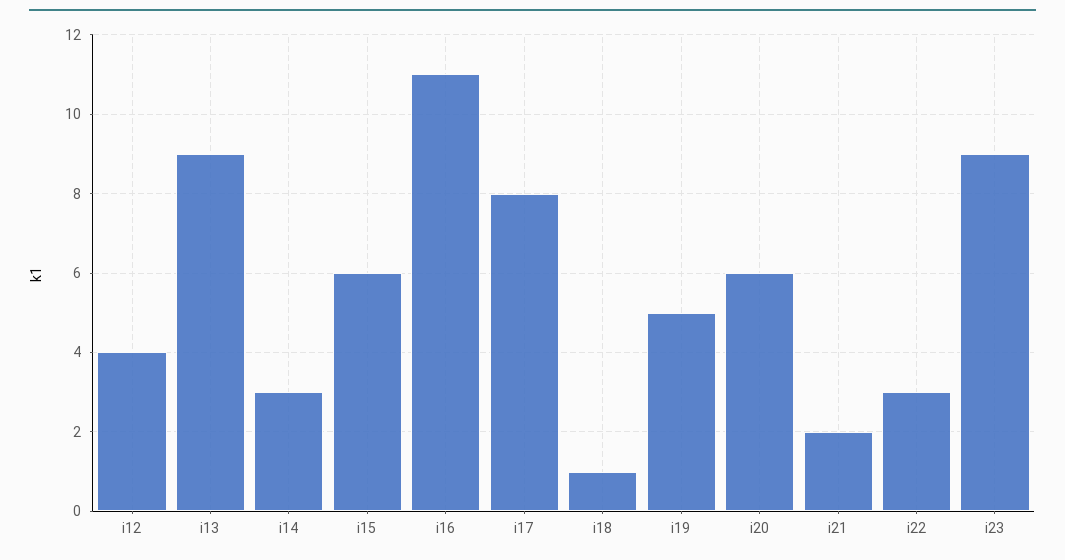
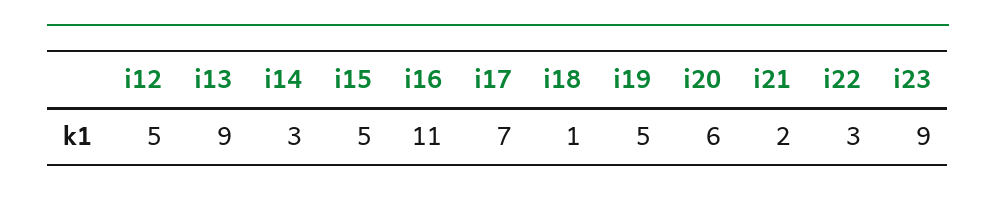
  {
-   "i12": 4,
+   "i12": 5,
    "i13": 9,
    "i14": 3,
-   "i15": 6,
+   "i15": 5,
    "i16": 11,
-   "i17": 8,
+   "i17": 7,
    "i18": 1,
    "i19": 5,
    "i20": 6,
    "i21": 2,
    "i22": 3,
    "i23": 9
  }

